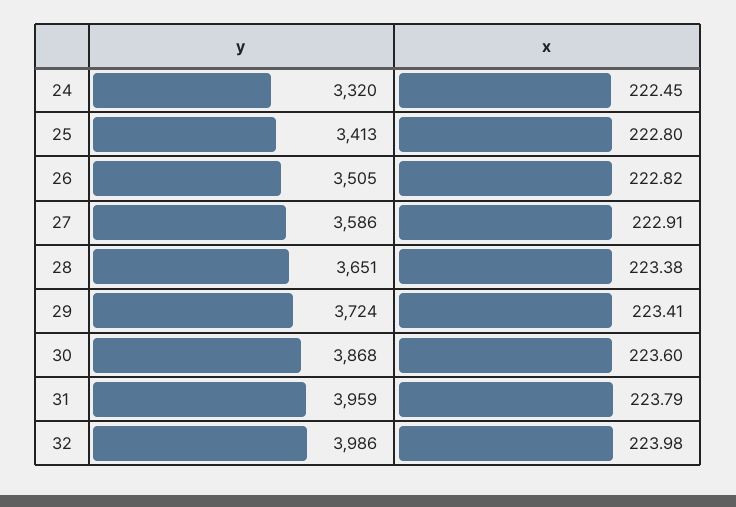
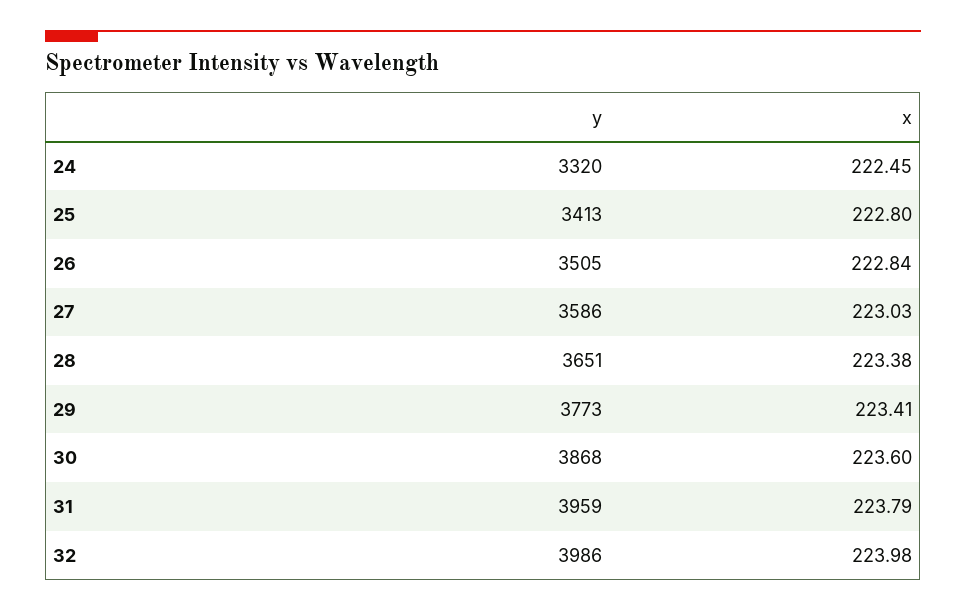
  {
    "y": {
      "24": 3320,
      "25": 3413,
      "26": 3505,
      "27": 3586,
      "28": 3651,
-     "29": 3724,
+     "29": 3773,
      "30": 3868,
      "31": 3959,
      "32": 3986
    },
    "x": {
      "24": 222.45,
      "25": 222.8,
-     "26": 222.82,
+     "26": 222.84,
-     "27": 222.91,
+     "27": 223.03,
      "28": 223.38,
      "29": 223.41,
      "30": 223.6,
      "31": 223.79,
      "32": 223.98
    }
  }

